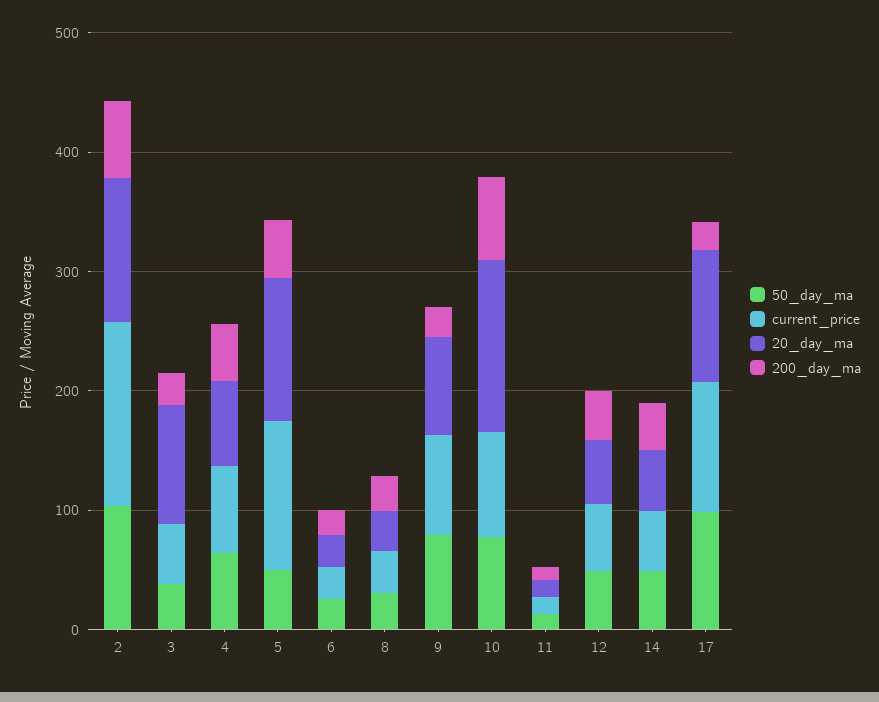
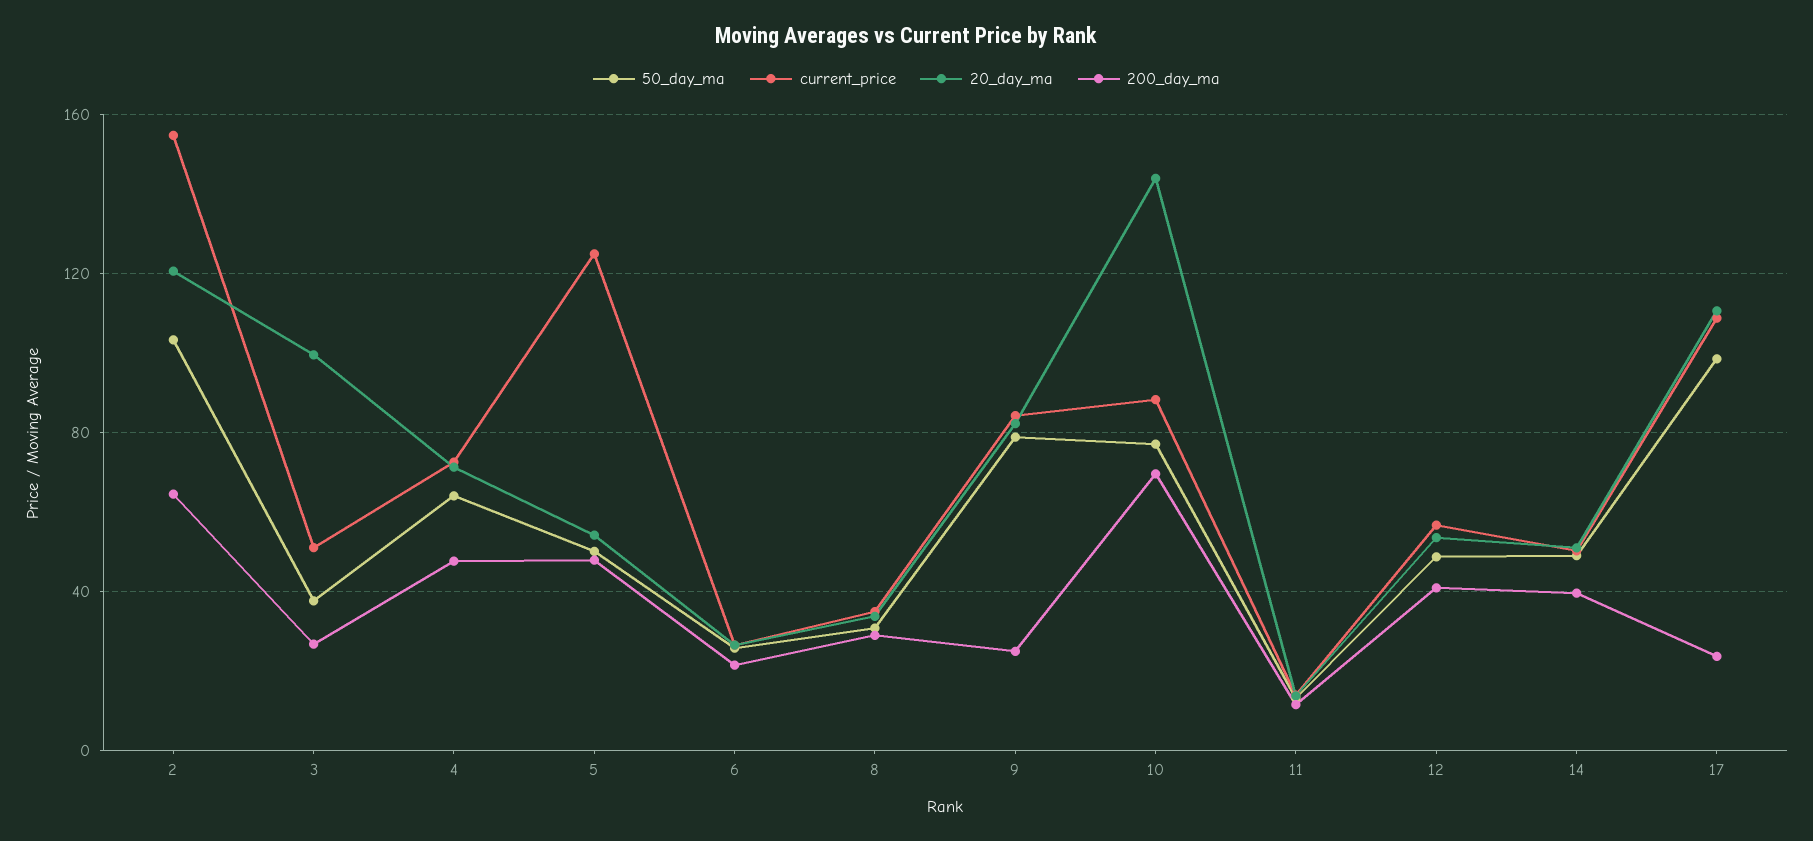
  {
    "50_day_ma": {
      "2": 105,
      "3": 40,
      "4": 65,
      "5": 50,
      "6": 25,
      "8": 30,
      "9": 80,
      "10": 75,
      "11": 15,
      "12": 50,
      "14": 50,
      "17": 100
    },
    "current_price": {
      "2": 155,
      "3": 50,
      "4": 75,
      "5": 125,
      "6": 25,
      "8": 35,
      "9": 85,
      "10": 90,
      "11": 15,
      "12": 55,
      "14": 50,
      "17": 110
    },
    "20_day_ma": {
      "2": 120,
      "3": 100,
      "4": 70,
-     "5": 120,
+     "5": 55,
      "6": 25,
      "8": 35,
      "9": 80,
      "10": 145,
      "11": 15,
      "12": 55,
      "14": 50,
      "17": 110
    },
    "200_day_ma": {
      "2": 65,
      "3": 25,
      "4": 50,
      "5": 50,
      "6": 20,
      "8": 30,
      "9": 25,
      "10": 70,
      "11": 10,
      "12": 40,
      "14": 40,
      "17": 25
    }
  }

